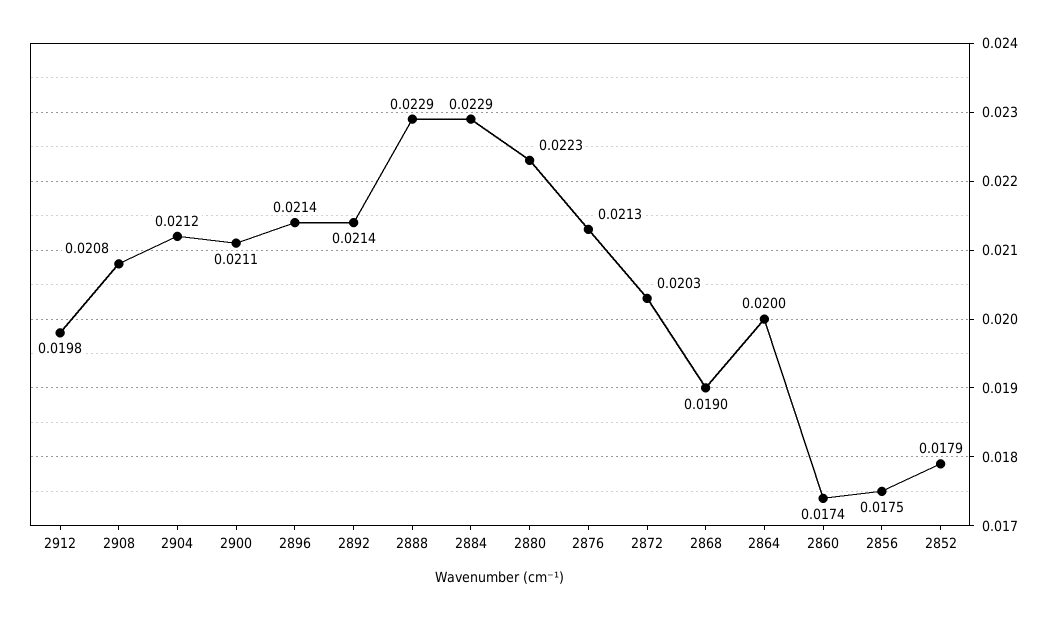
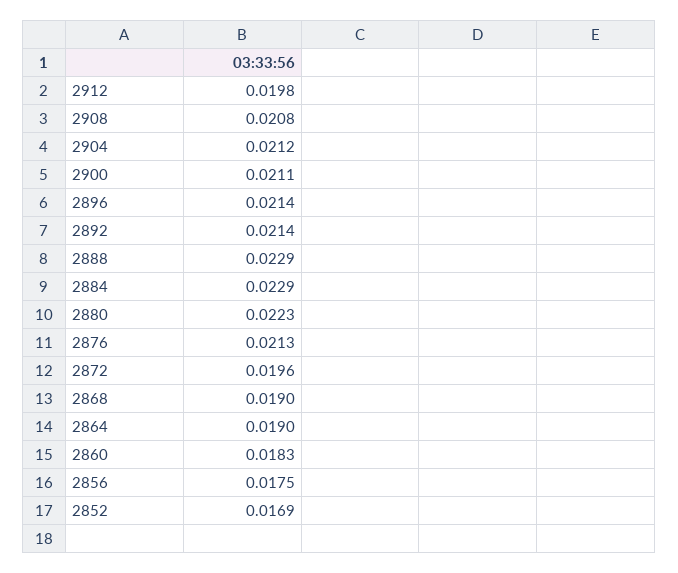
  {
    "2912": 0.0198,
    "2908": 0.0208,
    "2904": 0.0212,
    "2900": 0.0211,
    "2896": 0.0214,
    "2892": 0.0214,
    "2888": 0.0229,
    "2884": 0.0229,
    "2880": 0.0223,
    "2876": 0.0213,
-   "2872": 0.0203,
+   "2872": 0.0196,
    "2868": 0.019,
-   "2864": 0.02,
+   "2864": 0.019,
-   "2860": 0.0174,
+   "2860": 0.0183,
    "2856": 0.0175,
-   "2852": 0.0179
+   "2852": 0.0169
  }

